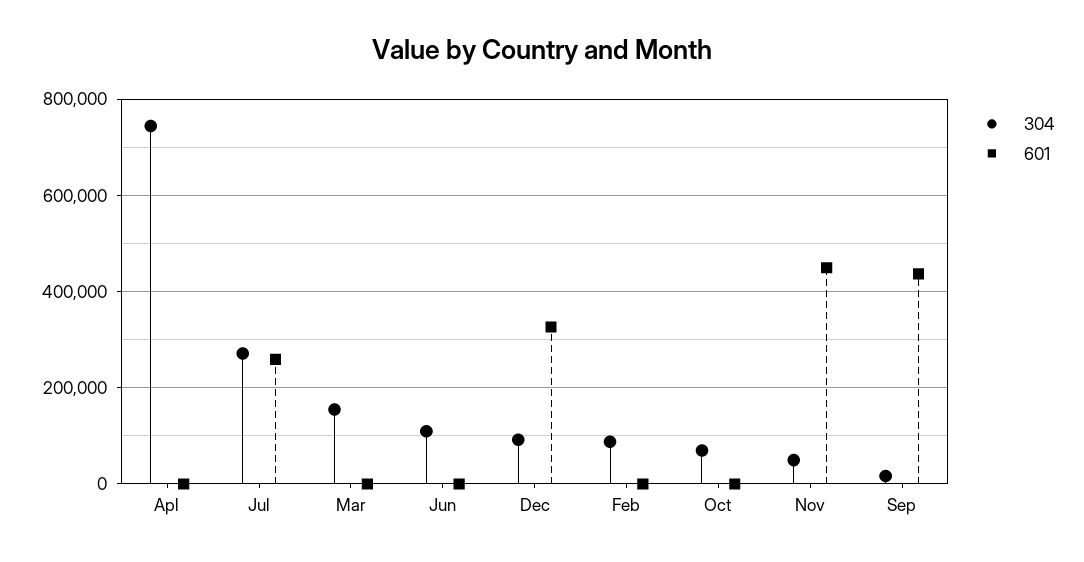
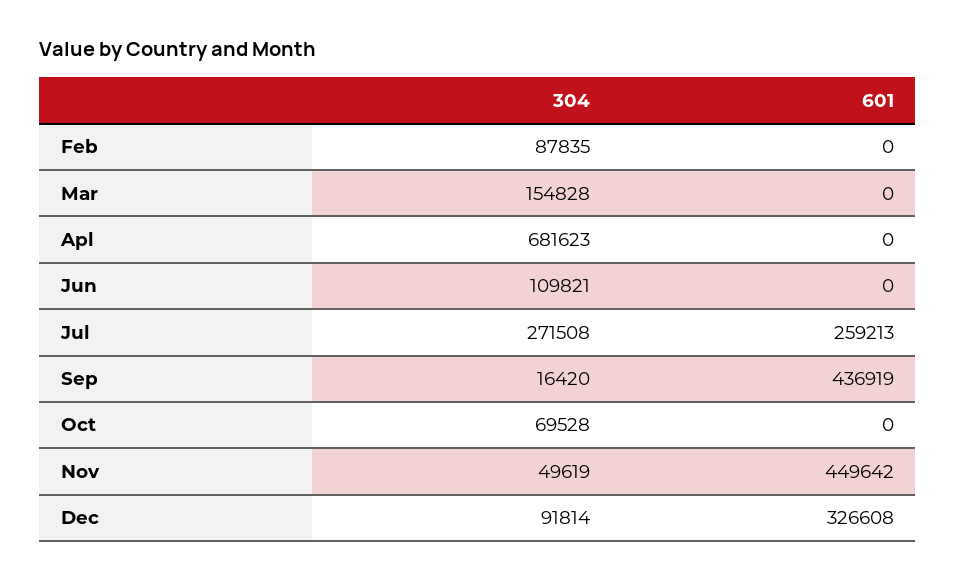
  {
    "304": {
-     "Apl": 740000,
+     "Apl": 681623,
      "Jul": 271508,
      "Mar": 154828,
      "Jun": 109821,
      "Dec": 91814,
      "Feb": 87835,
      "Oct": 69528,
      "Nov": 49619,
      "Sep": 16420
    },
    "601": {
      "Apl": 0,
      "Jul": 259213,
      "Mar": 0,
      "Jun": 0,
      "Dec": 326608,
      "Feb": 0,
      "Oct": 0,
      "Nov": 449642,
      "Sep": 436919
    }
  }

